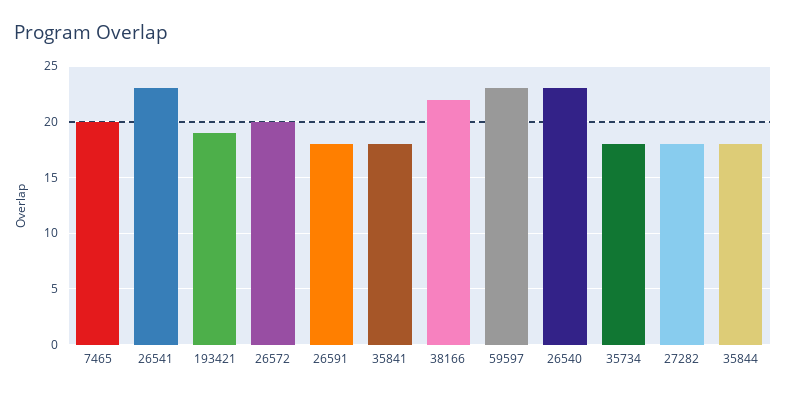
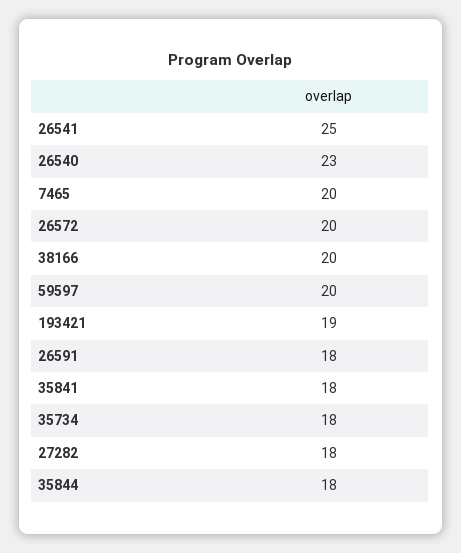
  {
    "7465": 20,
-   "26541": 23,
+   "26541": 25,
    "193421": 19,
    "26572": 20,
    "26591": 18,
    "35841": 18,
-   "38166": 22,
+   "38166": 20,
-   "59597": 23,
+   "59597": 20,
    "26540": 23,
    "35734": 18,
    "27282": 18,
    "35844": 18
  }

